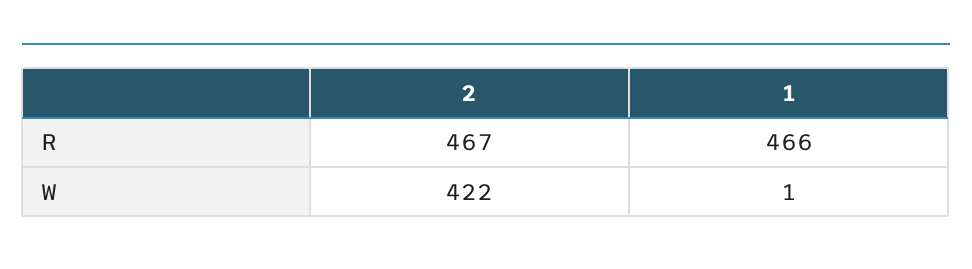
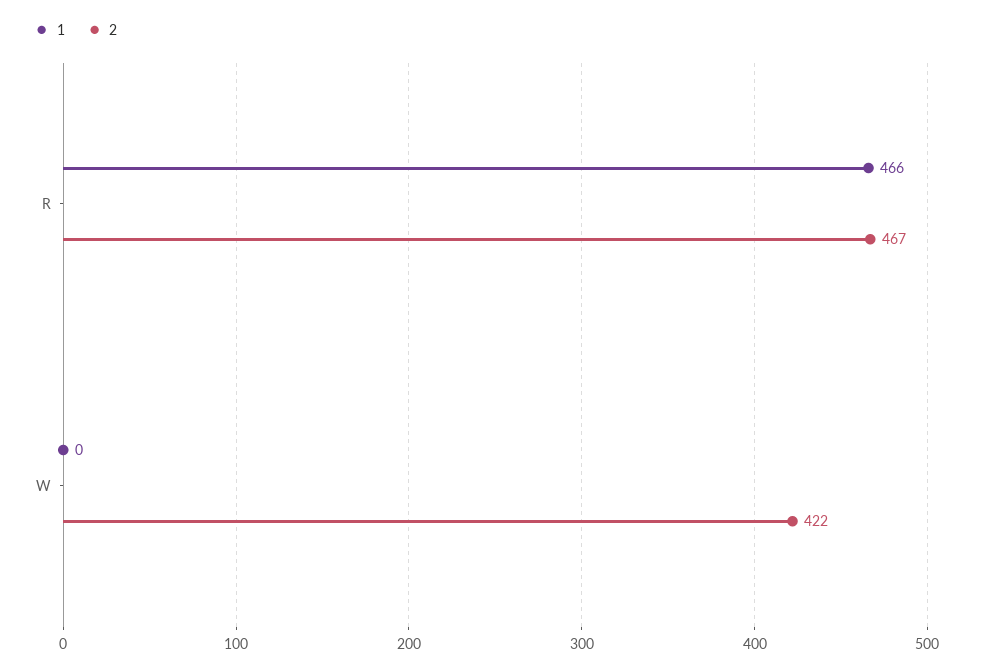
  {
    "2": {
      "R": 467,
      "W": 422
    },
    "1": {
      "R": 466,
-     "W": 1
+     "W": 0
    }
  }

